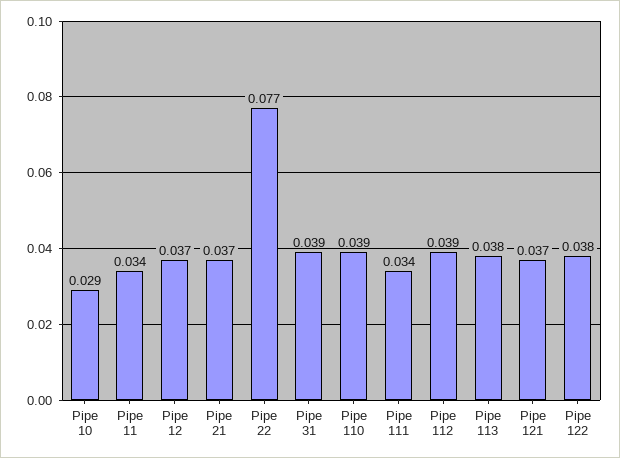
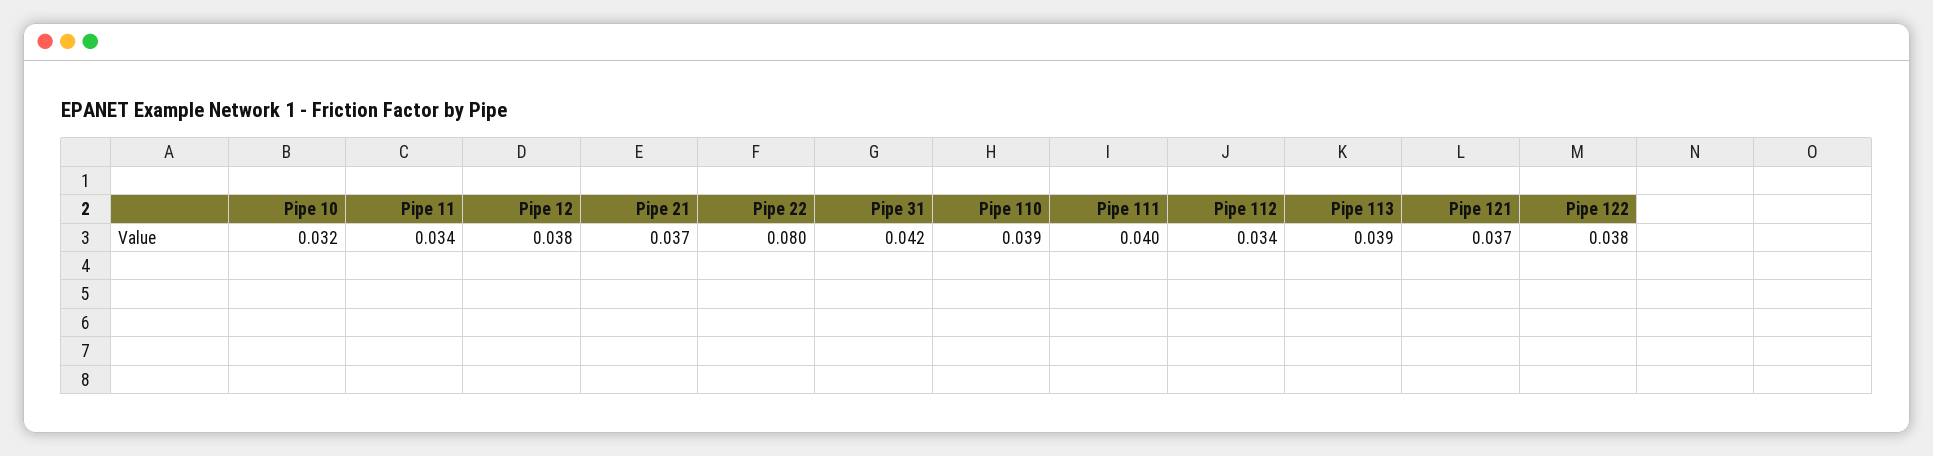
  {
-   "Pipe 10": 0.029,
+   "Pipe 10": 0.032,
    "Pipe 11": 0.034,
-   "Pipe 12": 0.037,
+   "Pipe 12": 0.038,
    "Pipe 21": 0.037,
-   "Pipe 22": 0.077,
+   "Pipe 22": 0.08,
-   "Pipe 31": 0.039,
+   "Pipe 31": 0.042,
    "Pipe 110": 0.039,
-   "Pipe 111": 0.034,
+   "Pipe 111": 0.04,
-   "Pipe 112": 0.039,
+   "Pipe 112": 0.034,
-   "Pipe 113": 0.038,
+   "Pipe 113": 0.039,
    "Pipe 121": 0.037,
    "Pipe 122": 0.038
  }

